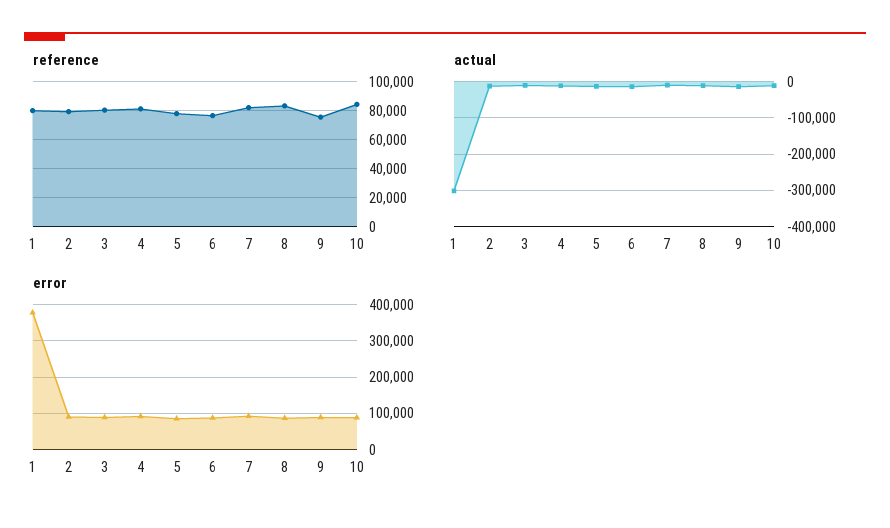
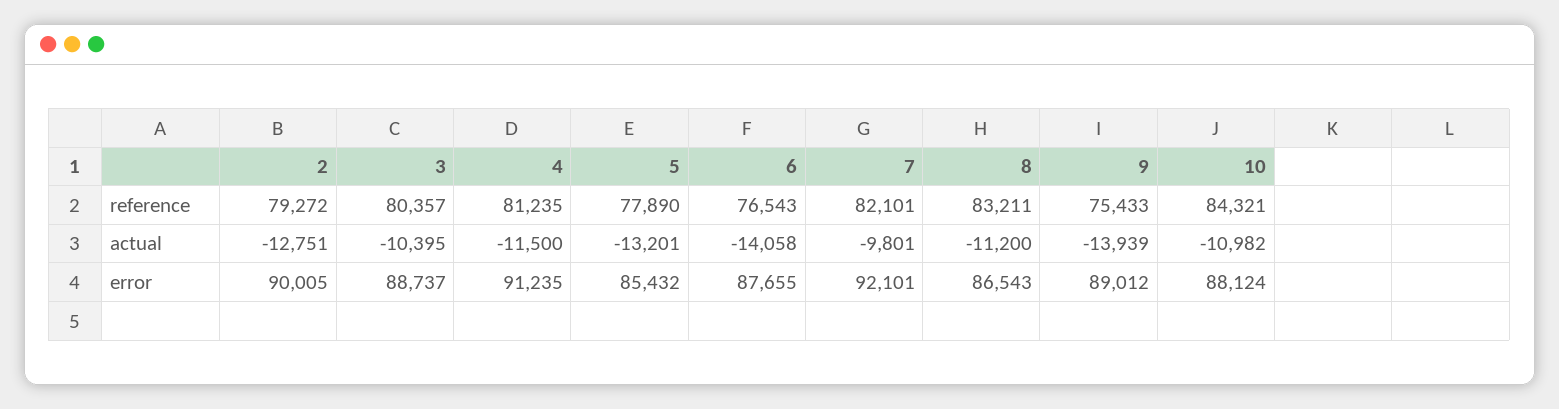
  {
    "reference": {
-     "1": 80000,
      "2": 79272,
      "3": 80357,
      "4": 81235,
      "5": 77890,
      "6": 76543,
      "7": 82101,
      "8": 83211,
      "9": 75433,
      "10": 84321
    },
    "actual": {
-     "1": -300000,
      "2": -12751,
      "3": -10395,
      "4": -11500,
      "5": -13201,
      "6": -14058,
      "7": -9801,
      "8": -11200,
      "9": -13939,
      "10": -10982
    },
    "error": {
-     "1": 380000,
      "2": 90005,
      "3": 88737,
      "4": 91235,
      "5": 85432,
      "6": 87655,
      "7": 92101,
      "8": 86543,
      "9": 89012,
      "10": 88124
    }
  }

